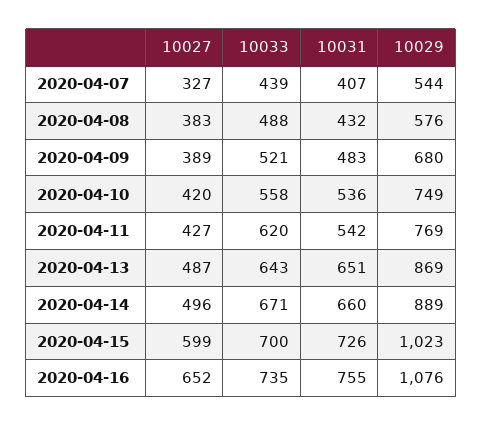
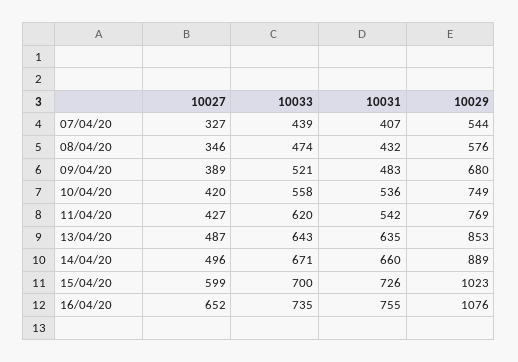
  {
    "10027": {
      "2020-04-07": 327,
-     "2020-04-08": 383,
+     "2020-04-08": 346,
      "2020-04-09": 389,
      "2020-04-10": 420,
      "2020-04-11": 427,
      "2020-04-13": 487,
      "2020-04-14": 496,
      "2020-04-15": 599,
      "2020-04-16": 652
    },
    "10033": {
      "2020-04-07": 439,
-     "2020-04-08": 488,
+     "2020-04-08": 474,
      "2020-04-09": 521,
      "2020-04-10": 558,
      "2020-04-11": 620,
      "2020-04-13": 643,
      "2020-04-14": 671,
      "2020-04-15": 700,
      "2020-04-16": 735
    },
    "10031": {
      "2020-04-07": 407,
      "2020-04-08": 432,
      "2020-04-09": 483,
      "2020-04-10": 536,
      "2020-04-11": 542,
-     "2020-04-13": 651,
+     "2020-04-13": 635,
      "2020-04-14": 660,
      "2020-04-15": 726,
      "2020-04-16": 755
    },
    "10029": {
      "2020-04-07": 544,
      "2020-04-08": 576,
      "2020-04-09": 680,
      "2020-04-10": 749,
      "2020-04-11": 769,
-     "2020-04-13": 869,
+     "2020-04-13": 853,
      "2020-04-14": 889,
      "2020-04-15": 1023,
      "2020-04-16": 1076
    }
  }

